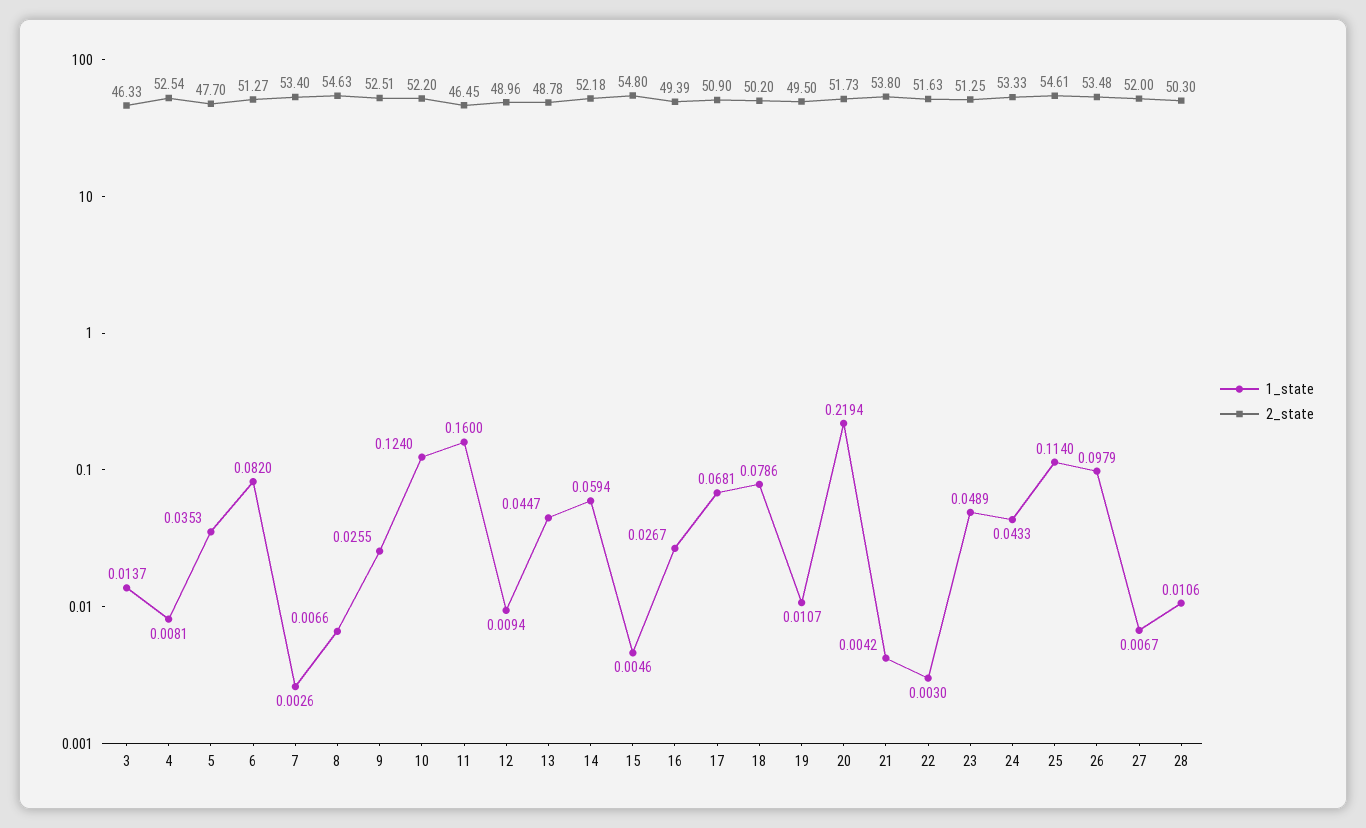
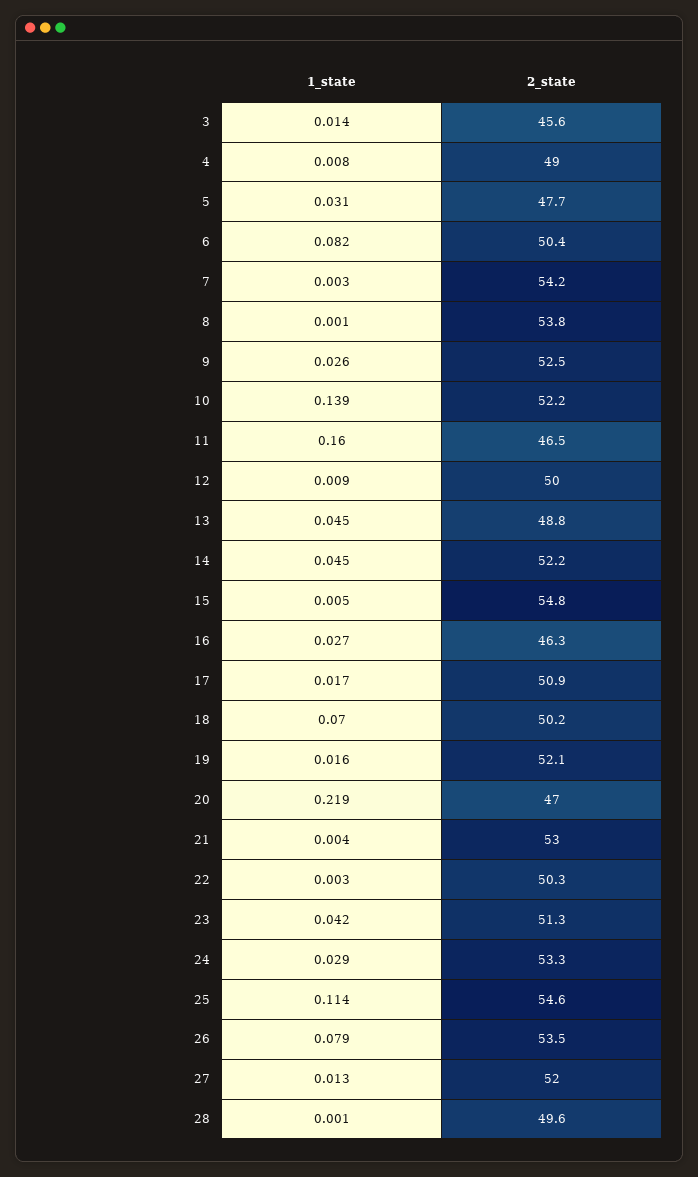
  {
    "1_state": {
      "3": 0.0137,
      "4": 0.0081,
-     "5": 0.0353,
+     "5": 0.031,
      "6": 0.082,
      "7": 0.0026,
-     "8": 0.0066,
+     "8": 0.001,
      "9": 0.0255,
-     "10": 0.124,
+     "10": 0.139,
      "11": 0.16,
      "12": 0.0094,
      "13": 0.0447,
-     "14": 0.0594,
+     "14": 0.045,
      "15": 0.0046,
      "16": 0.0267,
-     "17": 0.0681,
+     "17": 0.017,
-     "18": 0.0786,
+     "18": 0.07,
-     "19": 0.0107,
+     "19": 0.016,
      "20": 0.2194,
      "21": 0.0042,
      "22": 0.003,
-     "23": 0.0489,
+     "23": 0.042,
-     "24": 0.0433,
+     "24": 0.029,
      "25": 0.114,
-     "26": 0.0979,
+     "26": 0.079,
-     "27": 0.0067,
+     "27": 0.013,
-     "28": 0.0106
+     "28": 0.001
    },
    "2_state": {
-     "3": 46.33,
+     "3": 45.6,
-     "4": 52.54,
+     "4": 49,
      "5": 47.7,
-     "6": 51.27,
+     "6": 50.4,
-     "7": 53.4,
+     "7": 54.2,
-     "8": 54.63,
+     "8": 53.8,
      "9": 52.51,
      "10": 52.2,
      "11": 46.45,
-     "12": 48.96,
+     "12": 50,
      "13": 48.78,
      "14": 52.18,
      "15": 54.8,
-     "16": 49.39,
+     "16": 46.3,
      "17": 50.9,
      "18": 50.2,
-     "19": 49.5,
+     "19": 52.1,
-     "20": 51.73,
+     "20": 47,
-     "21": 53.8,
+     "21": 53,
-     "22": 51.63,
+     "22": 50.3,
      "23": 51.25,
      "24": 53.33,
      "25": 54.61,
      "26": 53.48,
      "27": 52,
-     "28": 50.3
+     "28": 49.6
    }
  }

